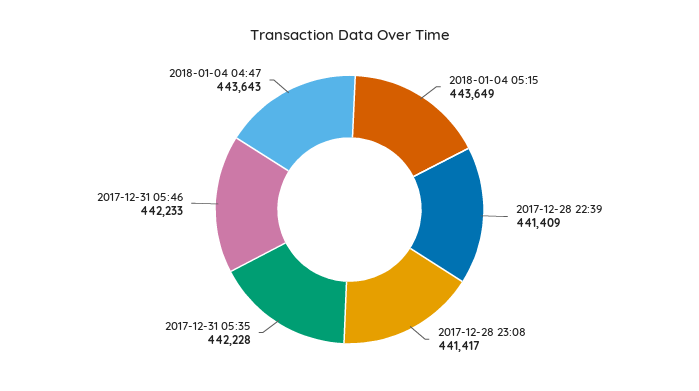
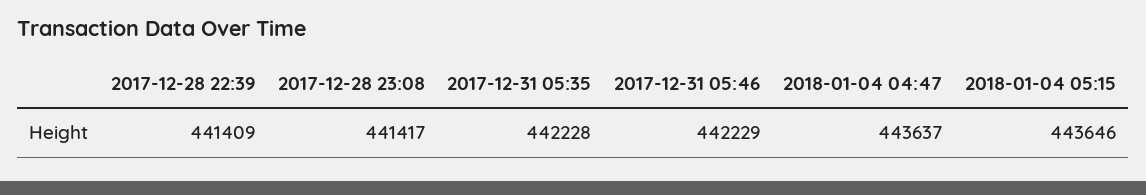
  {
-   "2018-01-04 05:15": 443649,
+   "2018-01-04 05:15": 443646,
    "2017-12-28 22:39": 441409,
    "2017-12-28 23:08": 441417,
    "2017-12-31 05:35": 442228,
-   "2017-12-31 05:46": 442233,
+   "2017-12-31 05:46": 442229,
-   "2018-01-04 04:47": 443643
+   "2018-01-04 04:47": 443637
  }

